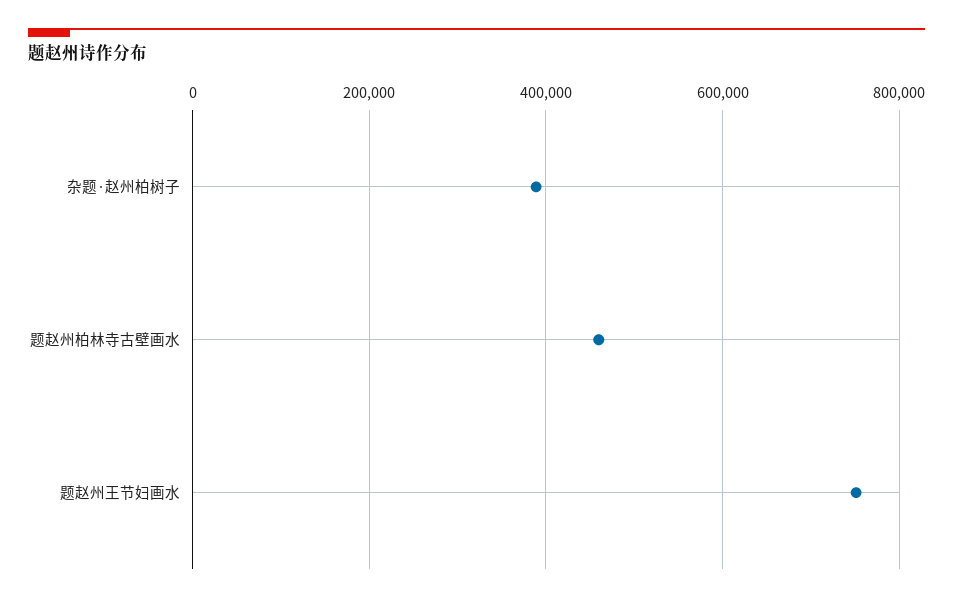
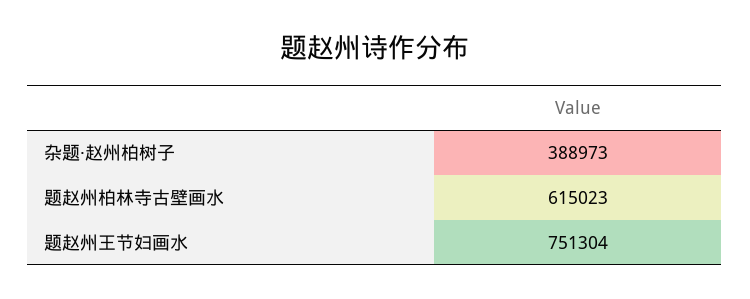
  {
    "杂题·赵州柏树子": 388973,
-   "题赵州柏林寺古壁画水": 460000,
+   "题赵州柏林寺古壁画水": 615023,
    "题赵州王节妇画水": 751304
  }

